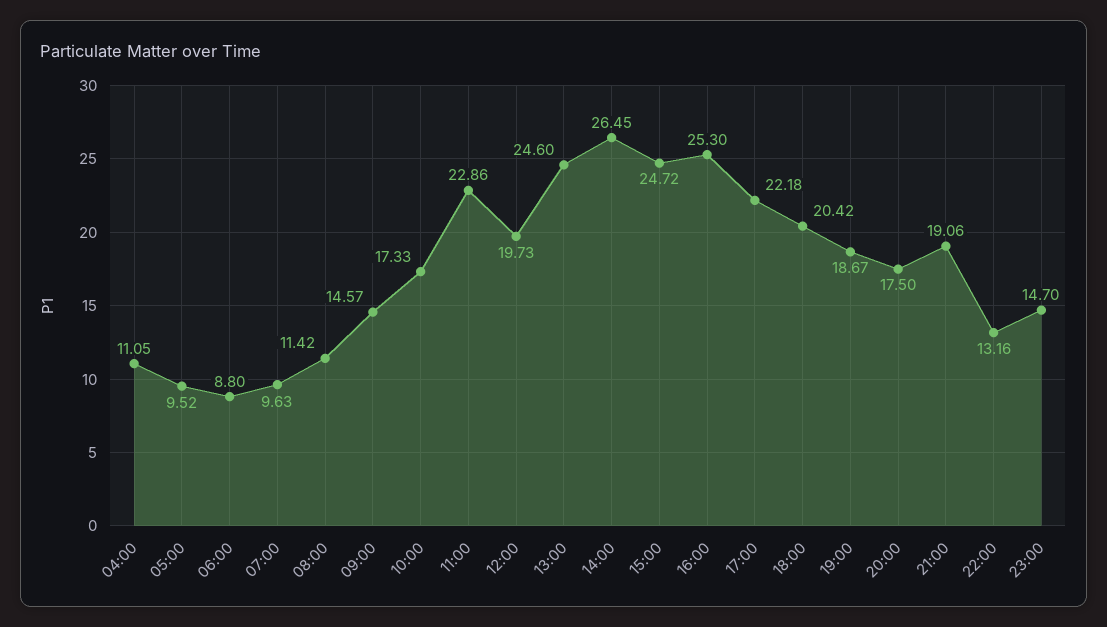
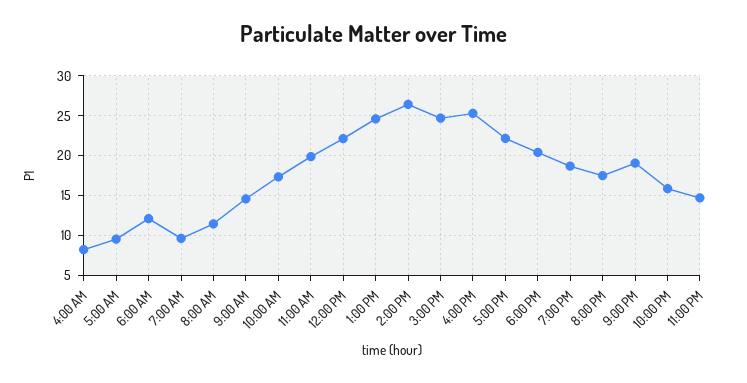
  {
-   "04:00": 11.05,
+   "04:00": 8,
    "05:00": 9.52,
-   "06:00": 8.8,
+   "06:00": 12,
    "07:00": 9.63,
    "08:00": 11.42,
    "09:00": 14.57,
    "10:00": 17.33,
-   "11:00": 22.86,
+   "11:00": 20,
-   "12:00": 19.73,
+   "12:00": 22,
    "13:00": 24.6,
    "14:00": 26.45,
    "15:00": 24.72,
    "16:00": 25.3,
    "17:00": 22.18,
    "18:00": 20.42,
    "19:00": 18.67,
    "20:00": 17.5,
    "21:00": 19.06,
-   "22:00": 13.16,
+   "22:00": 16,
    "23:00": 14.7
  }

